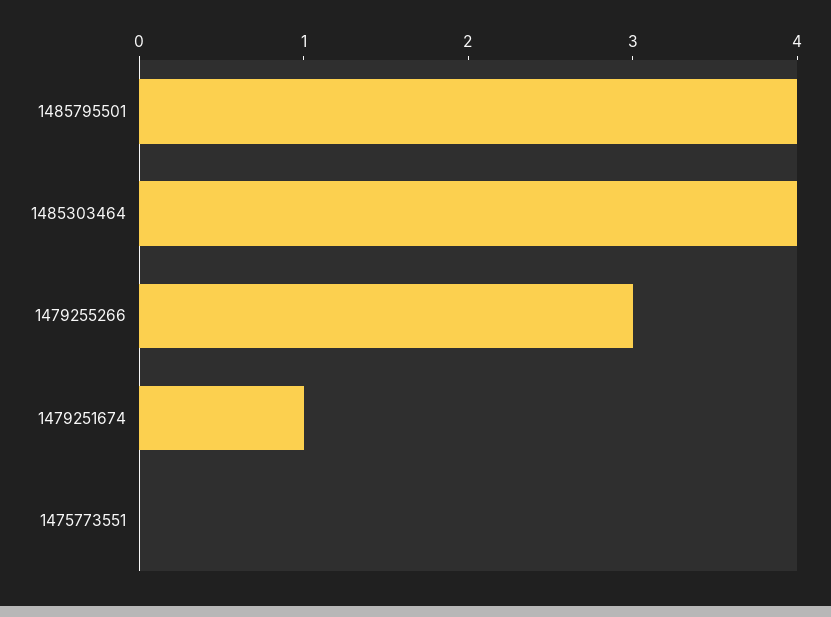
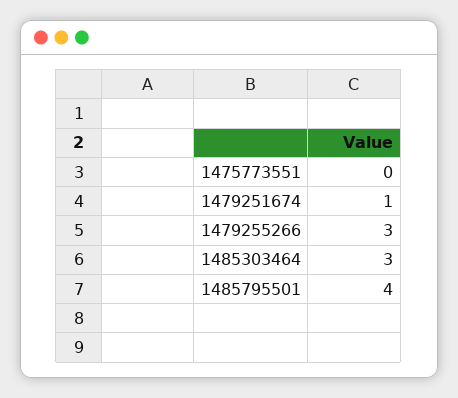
  {
    "1485795501": 4,
-   "1485303464": 4,
+   "1485303464": 3,
    "1479255266": 3,
    "1479251674": 1,
    "1475773551": 0
  }

